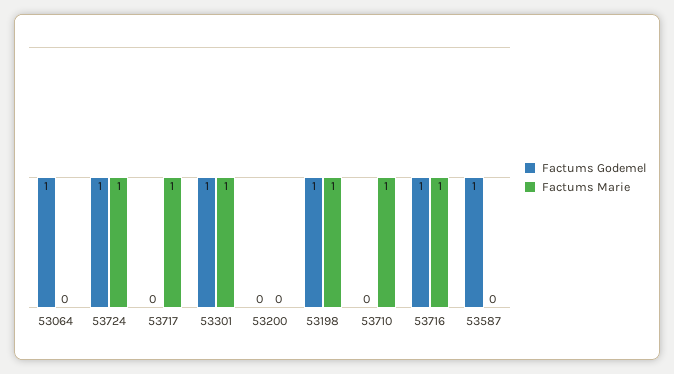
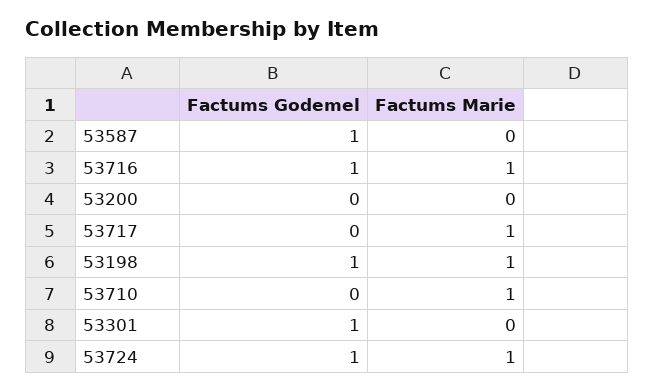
  {
    "Factums Godemel": {
-     "53064": 1,
      "53724": 1,
      "53717": 0,
      "53301": 1,
      "53200": 0,
      "53198": 1,
      "53710": 0,
      "53716": 1,
      "53587": 1
    },
    "Factums Marie": {
-     "53064": 0,
      "53724": 1,
      "53717": 1,
-     "53301": 1,
+     "53301": 0,
      "53200": 0,
      "53198": 1,
      "53710": 1,
      "53716": 1,
      "53587": 0
    }
  }

